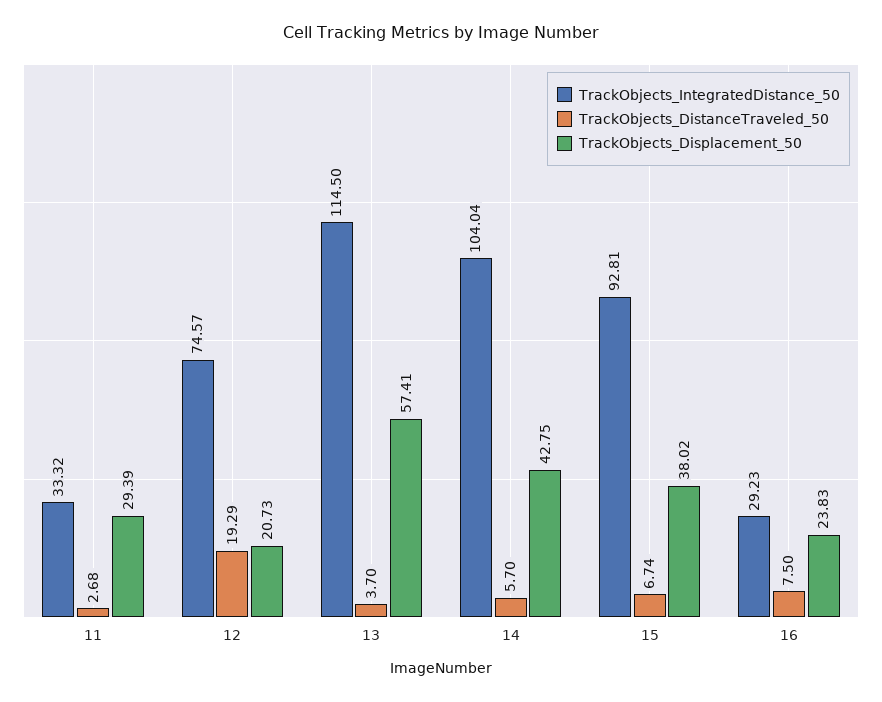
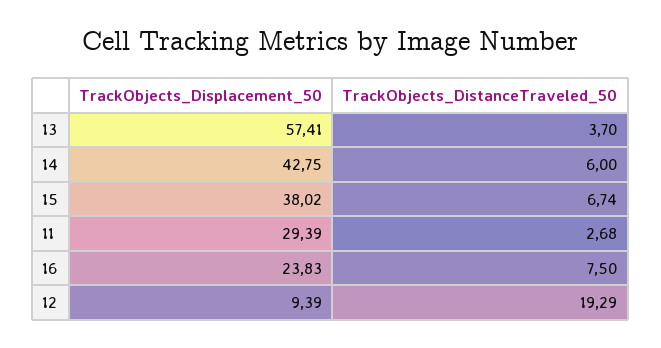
  {
-   "TrackObjects_IntegratedDistance_50": {
-     "11": 33.32,
-     "12": 74.57,
-     "13": 114.5,
-     "14": 104.04,
-     "15": 92.81,
-     "16": 29.23
-   },
    "TrackObjects_DistanceTraveled_50": {
      "11": 2.68,
      "12": 19.29,
      "13": 3.7,
-     "14": 5.7,
+     "14": 6,
      "15": 6.74,
      "16": 7.5
    },
    "TrackObjects_Displacement_50": {
      "11": 29.39,
-     "12": 20.73,
+     "12": 9.39,
      "13": 57.41,
      "14": 42.75,
      "15": 38.02,
      "16": 23.83
    }
  }

